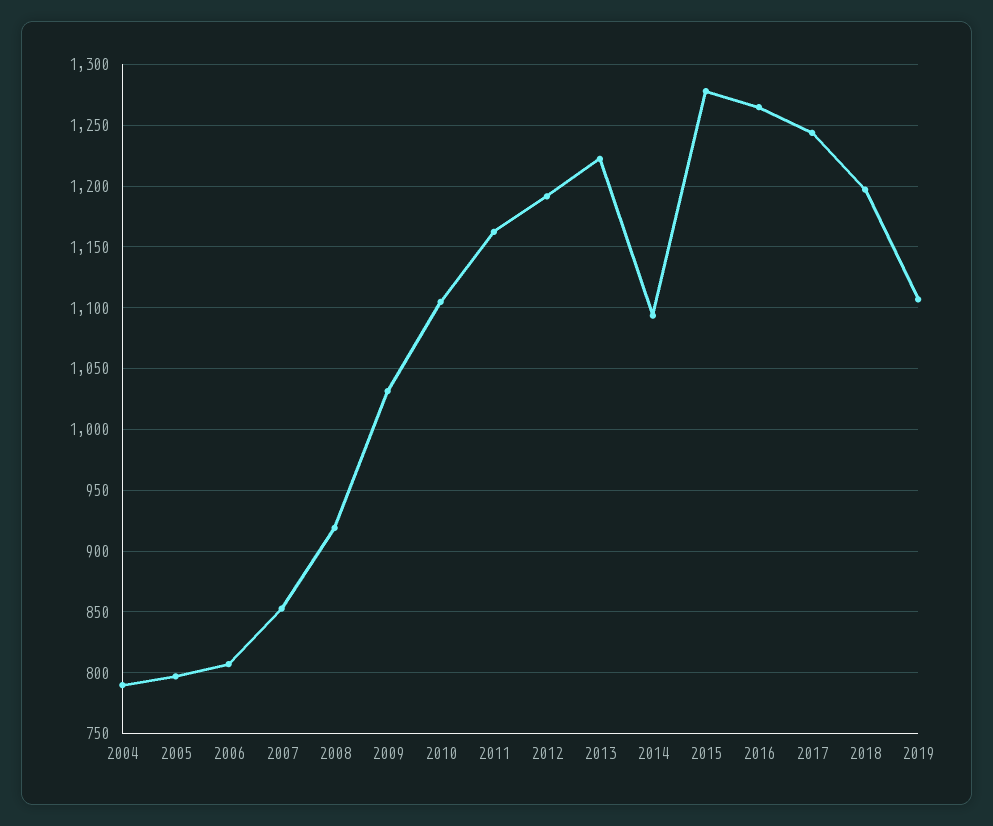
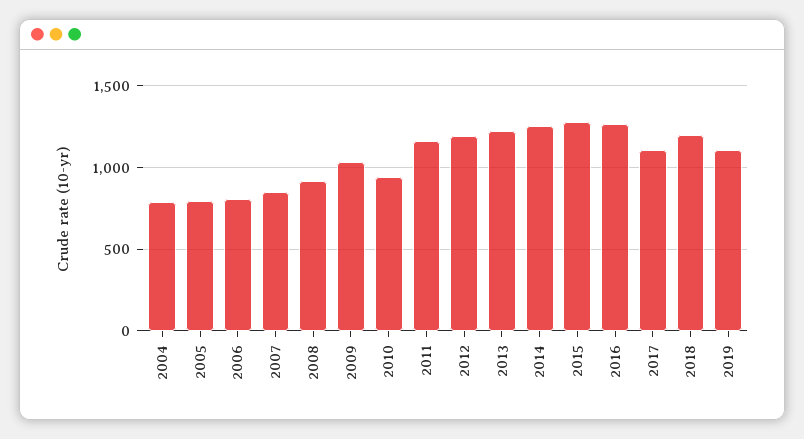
  {
    "2004": 790,
    "2005": 795,
    "2006": 805,
    "2007": 855,
    "2008": 920,
    "2009": 1030,
-   "2010": 1105,
+   "2010": 950,
    "2011": 1160,
    "2012": 1190,
    "2013": 1220,
-   "2014": 1095,
+   "2014": 1250,
    "2015": 1280,
    "2016": 1265,
-   "2017": 1245,
+   "2017": 1100,
    "2018": 1195,
    "2019": 1105
  }

